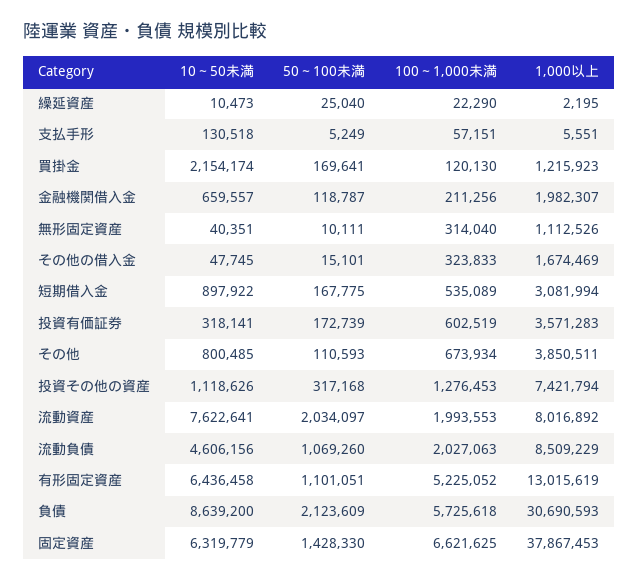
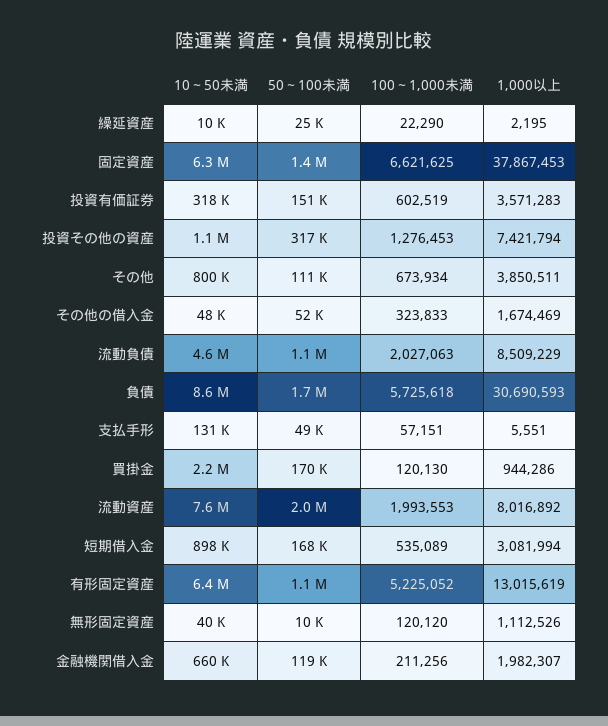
  {
    "10～50未満": {
      "繰延資産": 10473,
      "支払手形": 130518,
      "買掛金": 2154174,
      "金融機関借入金": 659557,
      "無形固定資産": 40351,
      "その他の借入金": 47745,
      "短期借入金": 897922,
      "投資有価証券": 318141,
      "その他": 800485,
      "投資その他の資産": 1118626,
      "流動資産": 7622641,
      "流動負債": 4606156,
      "有形固定資産": 6436458,
      "負債": 8639200,
      "固定資産": 6319779
    },
    "50～100未満": {
      "繰延資産": 25040,
-     "支払手形": 5249,
+     "支払手形": 49000,
      "買掛金": 169641,
      "金融機関借入金": 118787,
      "無形固定資産": 10111,
-     "その他の借入金": 15101,
+     "その他の借入金": 52000,
      "短期借入金": 167775,
-     "投資有価証券": 172739,
+     "投資有価証券": 151000,
      "その他": 110593,
      "投資その他の資産": 317168,
      "流動資産": 2034097,
      "流動負債": 1069260,
      "有形固定資産": 1101051,
-     "負債": 2123609,
+     "負債": 1700000,
      "固定資産": 1428330
    },
    "100～1,000未満": {
      "繰延資産": 22290,
      "支払手形": 57151,
      "買掛金": 120130,
      "金融機関借入金": 211256,
-     "無形固定資産": 314040,
+     "無形固定資産": 120120,
      "その他の借入金": 323833,
      "短期借入金": 535089,
      "投資有価証券": 602519,
      "その他": 673934,
      "投資その他の資産": 1276453,
      "流動資産": 1993553,
      "流動負債": 2027063,
      "有形固定資産": 5225052,
      "負債": 5725618,
      "固定資産": 6621625
    },
    "1,000以上": {
      "繰延資産": 2195,
      "支払手形": 5551,
-     "買掛金": 1215923,
+     "買掛金": 944286,
      "金融機関借入金": 1982307,
      "無形固定資産": 1112526,
      "その他の借入金": 1674469,
      "短期借入金": 3081994,
      "投資有価証券": 3571283,
      "その他": 3850511,
      "投資その他の資産": 7421794,
      "流動資産": 8016892,
      "流動負債": 8509229,
      "有形固定資産": 13015619,
      "負債": 30690593,
      "固定資産": 37867453
    }
  }

